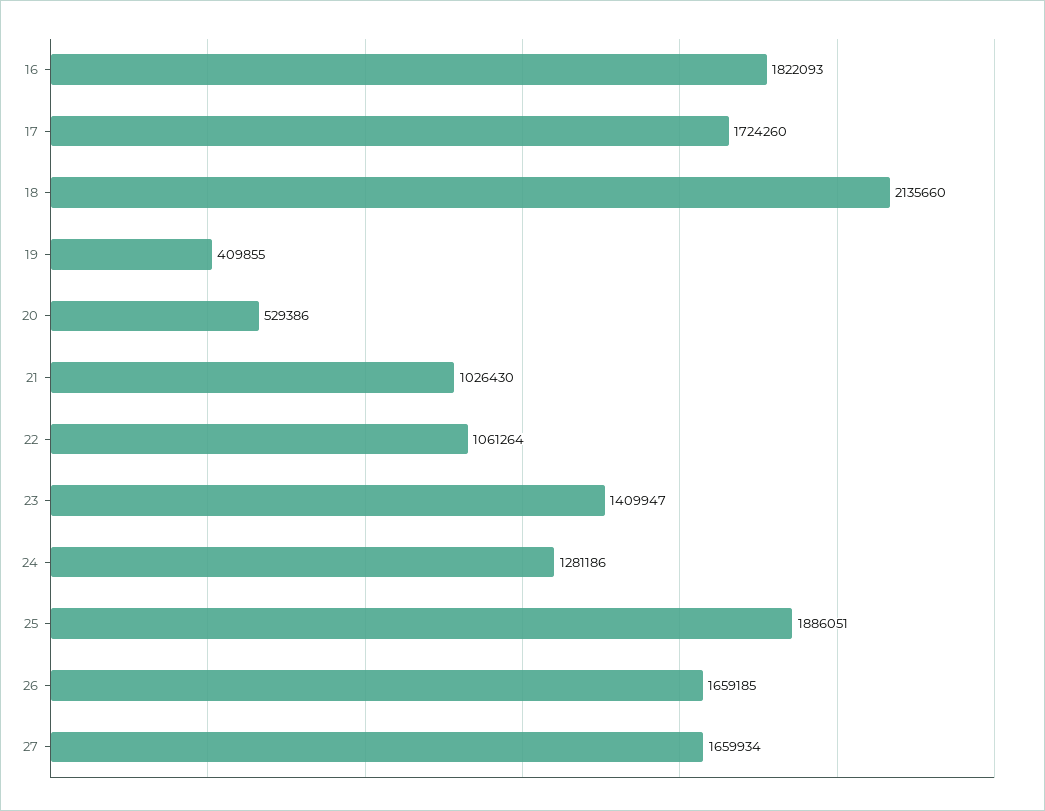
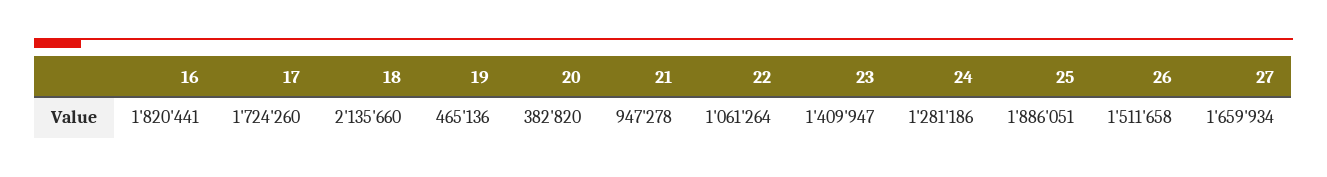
  {
-   "16": 1822093,
+   "16": 1820441,
    "17": 1724260,
    "18": 2135660,
-   "19": 409855,
+   "19": 465136,
-   "20": 529386,
+   "20": 382820,
-   "21": 1026430,
+   "21": 947278,
    "22": 1061264,
    "23": 1409947,
    "24": 1281186,
    "25": 1886051,
-   "26": 1659185,
+   "26": 1511658,
    "27": 1659934
  }

